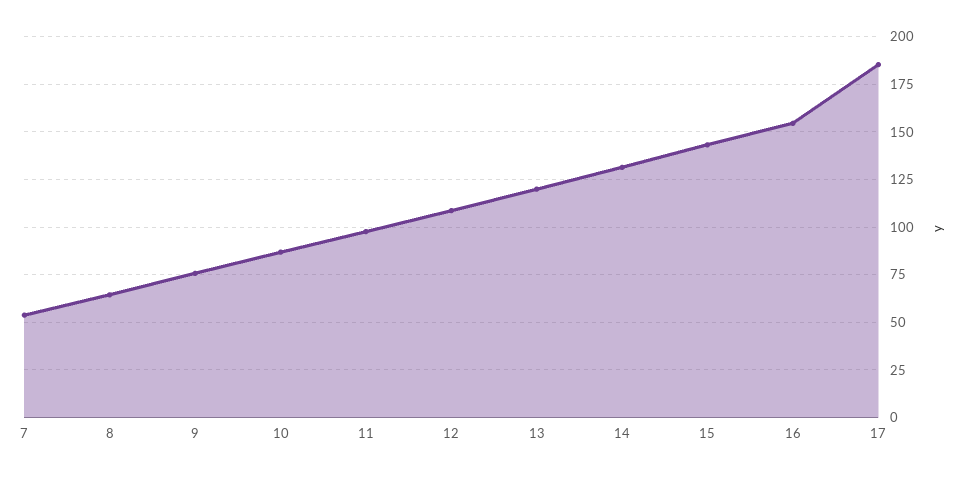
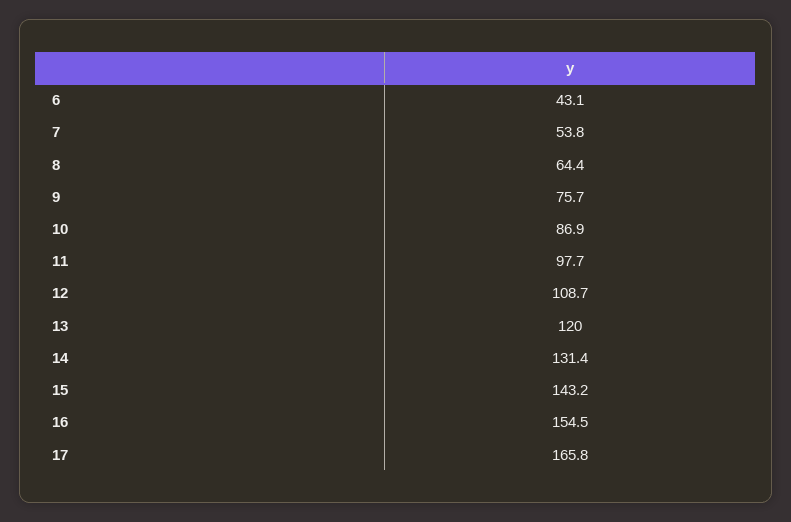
  {
    "7": 53.8,
    "8": 64.4,
    "9": 75.7,
    "10": 86.9,
    "11": 97.7,
    "12": 108.7,
    "13": 120,
    "14": 131.4,
    "15": 143.2,
    "16": 154.5,
-   "17": 185
+   "17": 165.8,
+   "6": 43.1
  }

